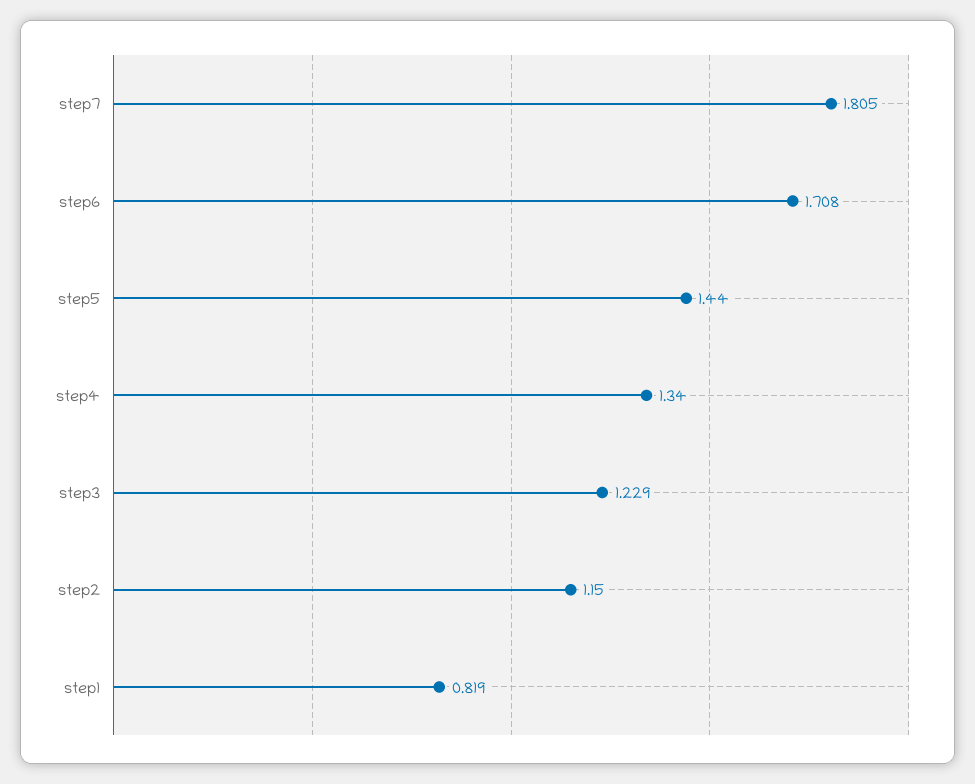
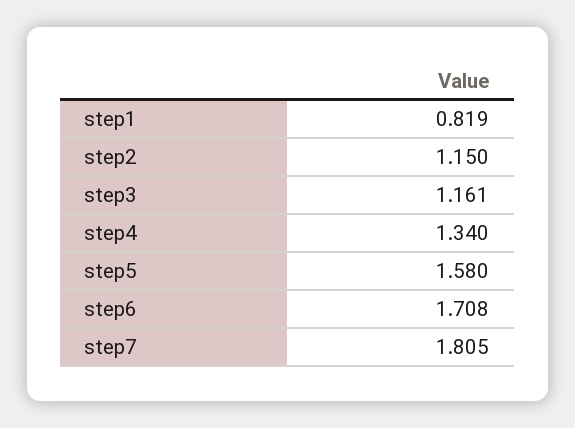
  {
    "step7": 1.805,
    "step6": 1.708,
-   "step5": 1.44,
+   "step5": 1.58,
    "step4": 1.34,
-   "step3": 1.229,
+   "step3": 1.161,
    "step2": 1.15,
    "step1": 0.819
  }

